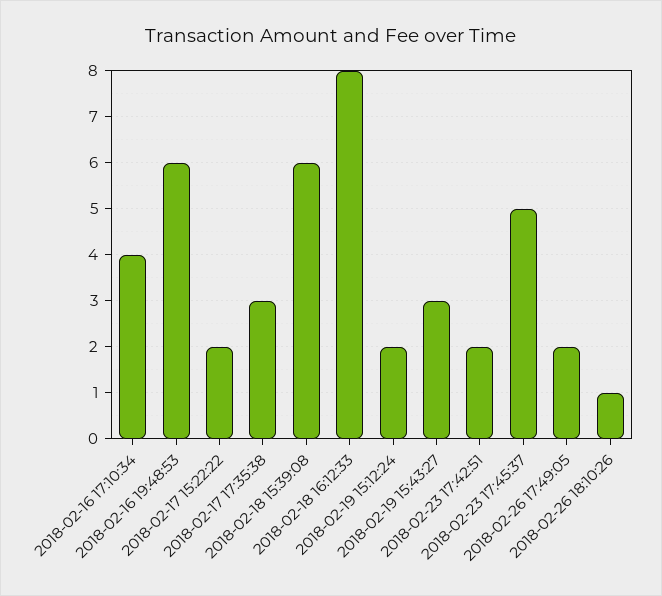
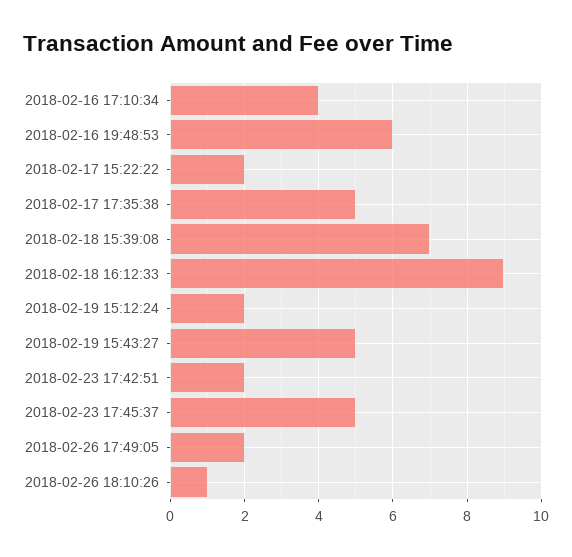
  {
    "2018-02-16 17:10:34": 4,
    "2018-02-16 19:48:53": 6,
    "2018-02-17 15:22:22": 2,
-   "2018-02-17 17:35:38": 3,
+   "2018-02-17 17:35:38": 5,
-   "2018-02-18 15:39:08": 6,
+   "2018-02-18 15:39:08": 7,
-   "2018-02-18 16:12:33": 8,
+   "2018-02-18 16:12:33": 9,
    "2018-02-19 15:12:24": 2,
-   "2018-02-19 15:43:27": 3,
+   "2018-02-19 15:43:27": 5,
    "2018-02-23 17:42:51": 2,
    "2018-02-23 17:45:37": 5,
    "2018-02-26 17:49:05": 2,
    "2018-02-26 18:10:26": 1
  }

